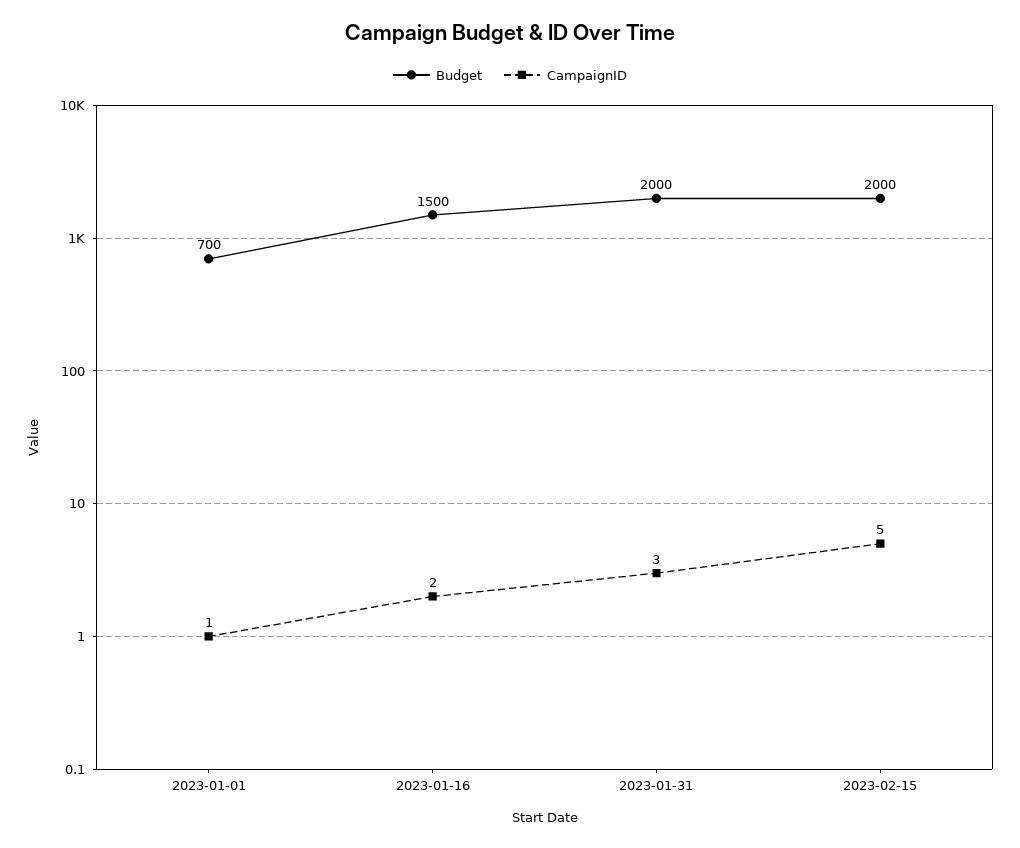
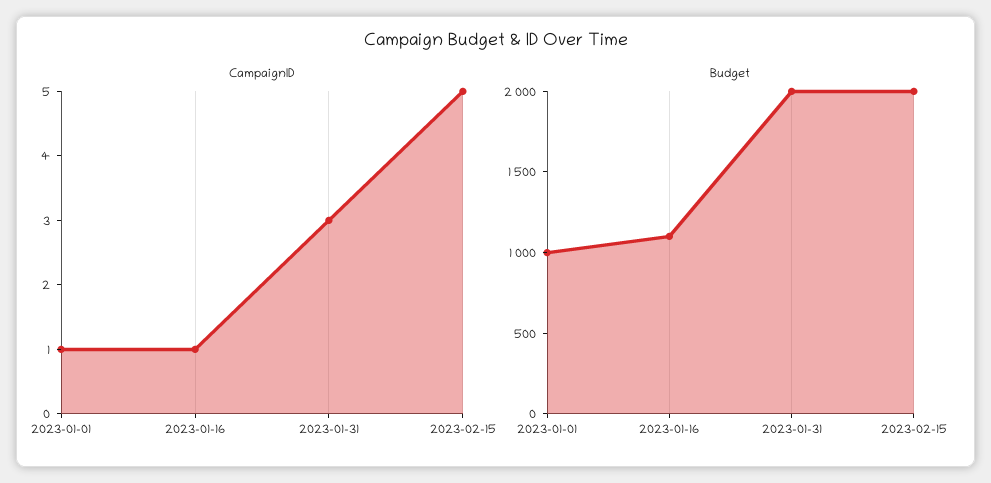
  {
    "Budget": {
-     "2023-01-01": 700,
+     "2023-01-01": 1000,
-     "2023-01-16": 1500,
+     "2023-01-16": 1100,
      "2023-01-31": 2000,
      "2023-02-15": 2000
    },
    "CampaignID": {
      "2023-01-01": 1,
-     "2023-01-16": 2,
+     "2023-01-16": 1,
      "2023-01-31": 3,
      "2023-02-15": 5
    }
  }

